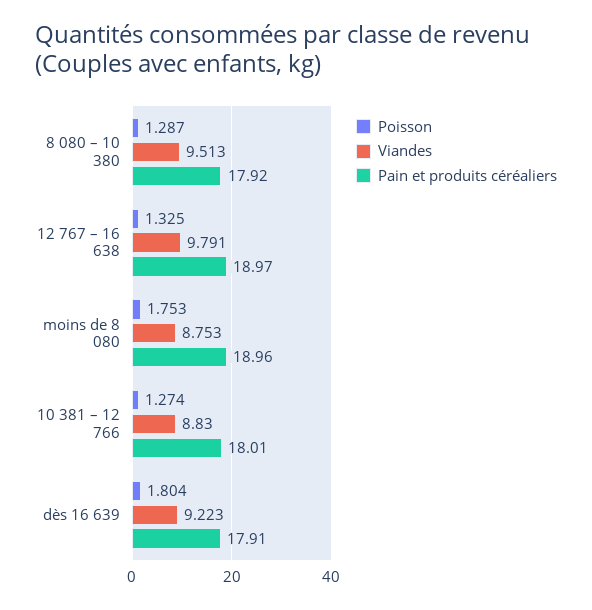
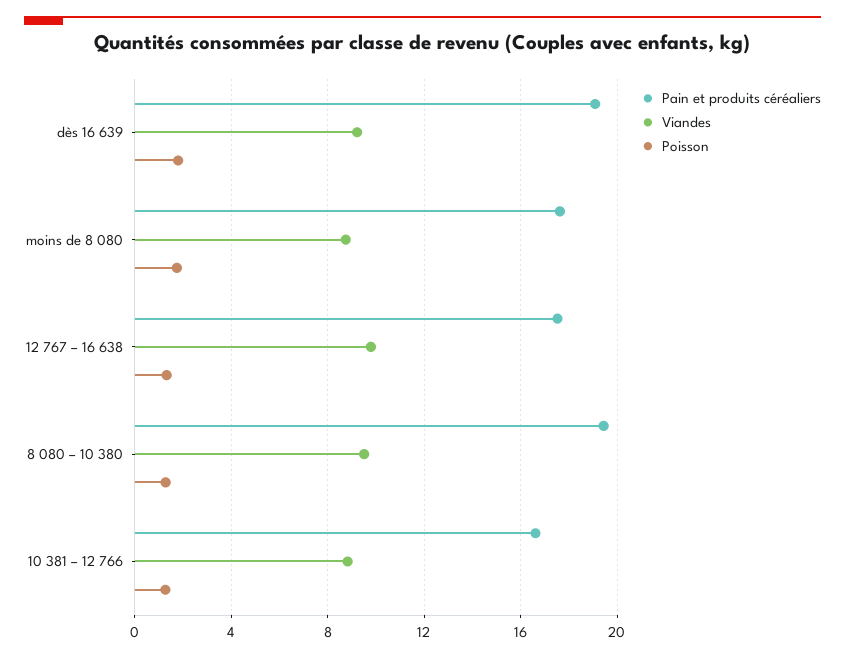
  {
    "Poisson": {
      "8 080 – 10 380": 1.287,
      "12 767 – 16 638": 1.325,
      "moins de 8 080": 1.753,
      "10 381 – 12 766": 1.274,
      "dès 16 639": 1.804
    },
    "Viandes": {
      "8 080 – 10 380": 9.513,
      "12 767 – 16 638": 9.791,
      "moins de 8 080": 8.753,
      "10 381 – 12 766": 8.83,
      "dès 16 639": 9.223
    },
    "Pain et produits céréaliers": {
-     "8 080 – 10 380": 17.92,
+     "8 080 – 10 380": 19.5,
-     "12 767 – 16 638": 18.97,
+     "12 767 – 16 638": 17.5,
-     "moins de 8 080": 18.96,
+     "moins de 8 080": 17.5,
-     "10 381 – 12 766": 18.01,
+     "10 381 – 12 766": 16.5,
-     "dès 16 639": 17.91
+     "dès 16 639": 19
    }
  }

